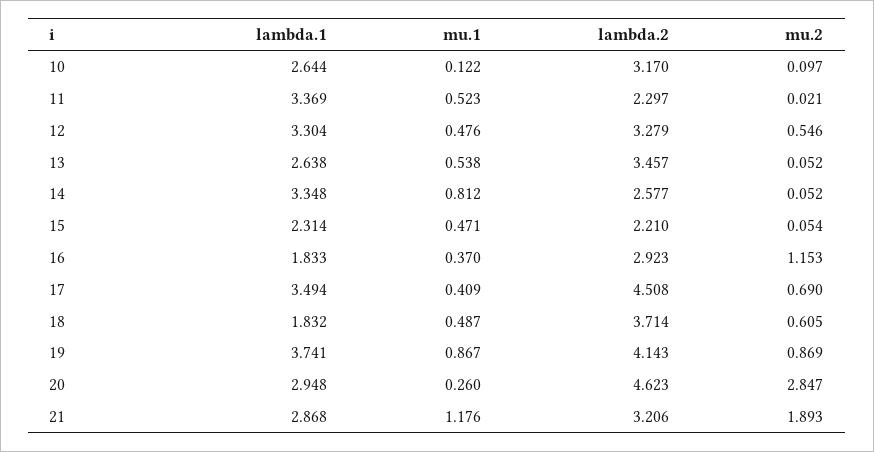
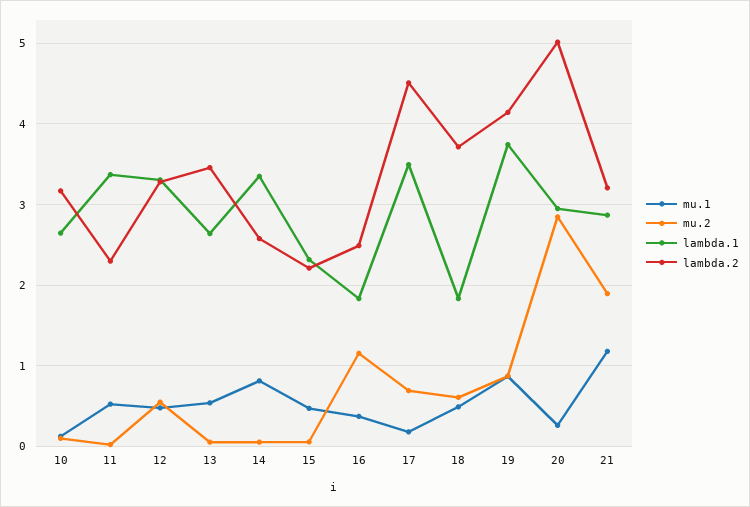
  {
    "lambda.1": {
      "10": 2.644,
      "11": 3.369,
      "12": 3.304,
      "13": 2.638,
      "14": 3.348,
      "15": 2.314,
      "16": 1.833,
      "17": 3.494,
      "18": 1.832,
      "19": 3.741,
      "20": 2.948,
      "21": 2.868
    },
    "mu.1": {
      "10": 0.122,
      "11": 0.523,
      "12": 0.476,
      "13": 0.538,
      "14": 0.812,
      "15": 0.471,
      "16": 0.37,
-     "17": 0.409,
+     "17": 0.2,
      "18": 0.487,
      "19": 0.867,
      "20": 0.26,
      "21": 1.176
    },
    "lambda.2": {
      "10": 3.17,
      "11": 2.297,
      "12": 3.279,
      "13": 3.457,
      "14": 2.577,
      "15": 2.21,
-     "16": 2.923,
+     "16": 2.5,
      "17": 4.508,
      "18": 3.714,
      "19": 4.143,
-     "20": 4.623,
+     "20": 5,
      "21": 3.206
    },
    "mu.2": {
      "10": 0.097,
      "11": 0.021,
      "12": 0.546,
      "13": 0.052,
      "14": 0.052,
      "15": 0.054,
      "16": 1.153,
      "17": 0.69,
      "18": 0.605,
      "19": 0.869,
      "20": 2.847,
      "21": 1.893
    }
  }

